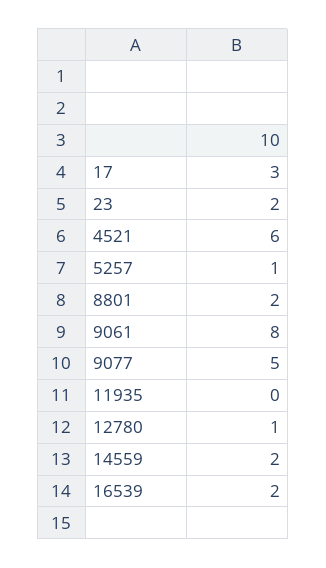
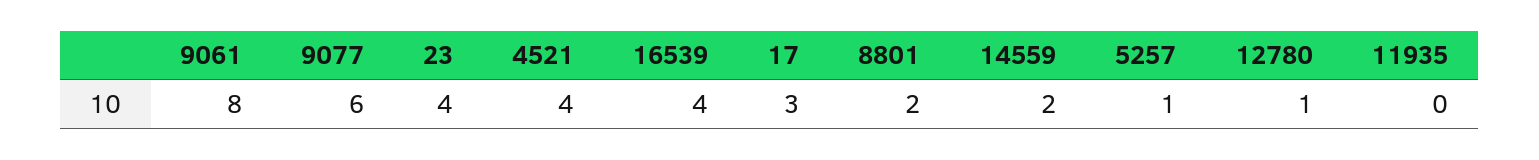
  {
    "17": 3,
-   "23": 2,
+   "23": 4,
-   "4521": 6,
+   "4521": 4,
    "5257": 1,
    "8801": 2,
    "9061": 8,
-   "9077": 5,
+   "9077": 6,
    "11935": 0,
    "12780": 1,
    "14559": 2,
-   "16539": 2
+   "16539": 4
  }

